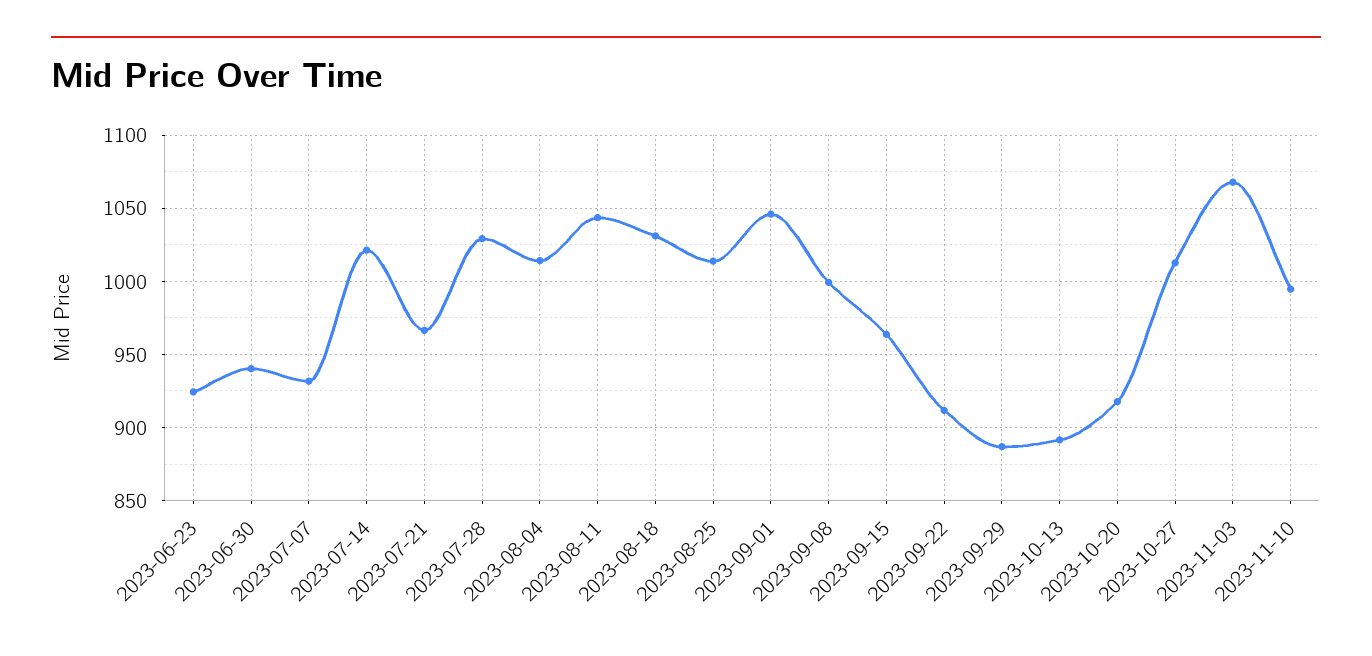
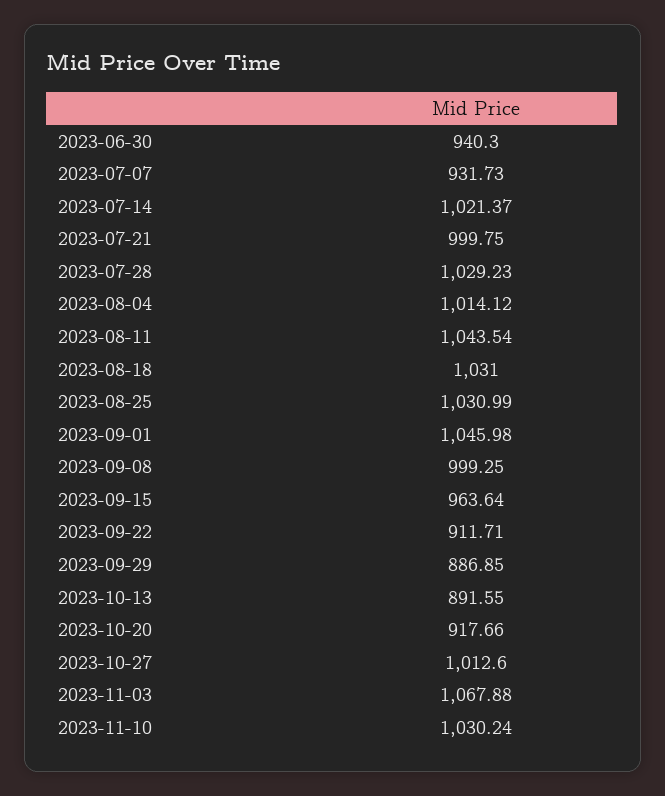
  {
-   "2023-06-23": 925,
    "2023-06-30": 940.3,
    "2023-07-07": 931.73,
    "2023-07-14": 1021.37,
-   "2023-07-21": 965,
+   "2023-07-21": 999.75,
    "2023-07-28": 1029.23,
    "2023-08-04": 1014.12,
    "2023-08-11": 1043.54,
    "2023-08-18": 1031,
-   "2023-08-25": 1015,
+   "2023-08-25": 1030.99,
    "2023-09-01": 1045.98,
    "2023-09-08": 999.25,
    "2023-09-15": 963.64,
    "2023-09-22": 911.71,
    "2023-09-29": 886.85,
    "2023-10-13": 891.55,
    "2023-10-20": 917.66,
    "2023-10-27": 1012.6,
    "2023-11-03": 1067.88,
-   "2023-11-10": 995
+   "2023-11-10": 1030.24
  }

